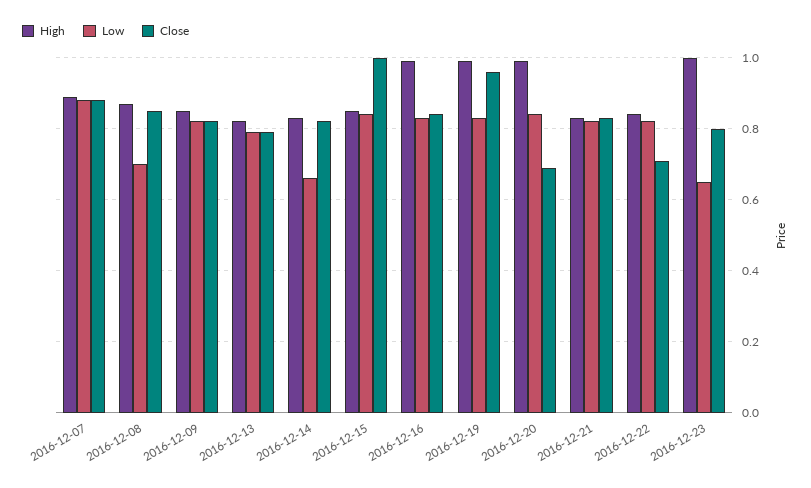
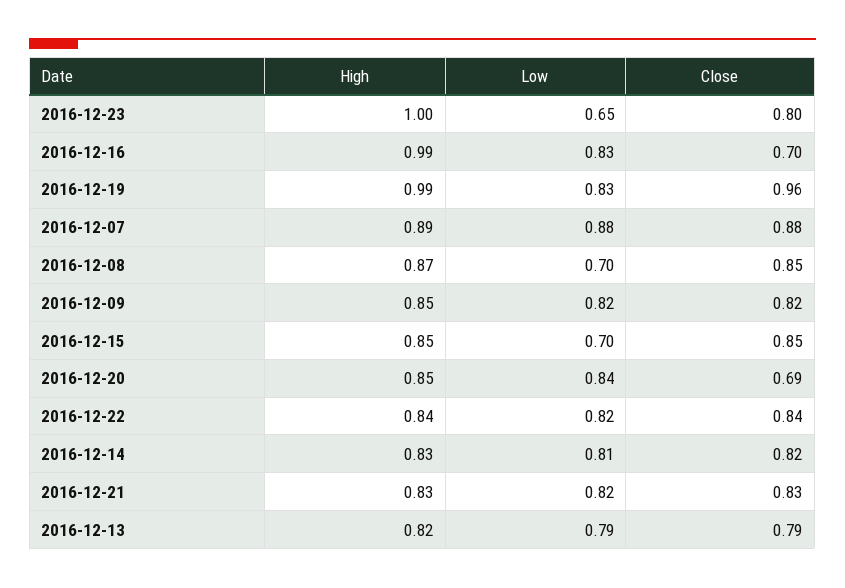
  {
    "High": {
      "2016-12-07": 0.89,
      "2016-12-08": 0.87,
      "2016-12-09": 0.85,
      "2016-12-13": 0.82,
      "2016-12-14": 0.83,
      "2016-12-15": 0.85,
      "2016-12-16": 0.99,
      "2016-12-19": 0.99,
-     "2016-12-20": 1,
+     "2016-12-20": 0.85,
      "2016-12-21": 0.83,
      "2016-12-22": 0.84,
      "2016-12-23": 1
    },
    "Low": {
      "2016-12-07": 0.88,
      "2016-12-08": 0.7,
      "2016-12-09": 0.82,
      "2016-12-13": 0.79,
-     "2016-12-14": 0.65,
+     "2016-12-14": 0.81,
-     "2016-12-15": 0.85,
+     "2016-12-15": 0.7,
      "2016-12-16": 0.83,
      "2016-12-19": 0.83,
      "2016-12-20": 0.84,
      "2016-12-21": 0.82,
      "2016-12-22": 0.82,
      "2016-12-23": 0.65
    },
    "Close": {
      "2016-12-07": 0.88,
      "2016-12-08": 0.85,
      "2016-12-09": 0.82,
      "2016-12-13": 0.79,
      "2016-12-14": 0.82,
-     "2016-12-15": 1,
+     "2016-12-15": 0.85,
-     "2016-12-16": 0.85,
+     "2016-12-16": 0.7,
      "2016-12-19": 0.96,
      "2016-12-20": 0.69,
      "2016-12-21": 0.83,
-     "2016-12-22": 0.7,
+     "2016-12-22": 0.84,
      "2016-12-23": 0.8
    }
  }

